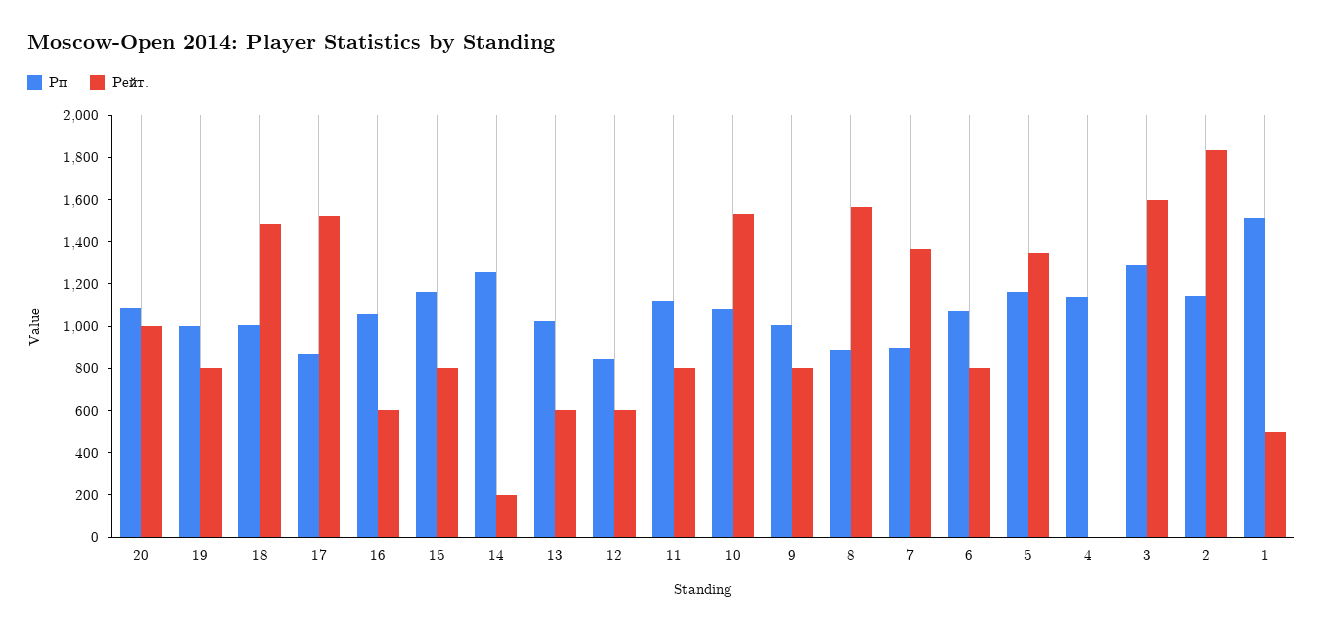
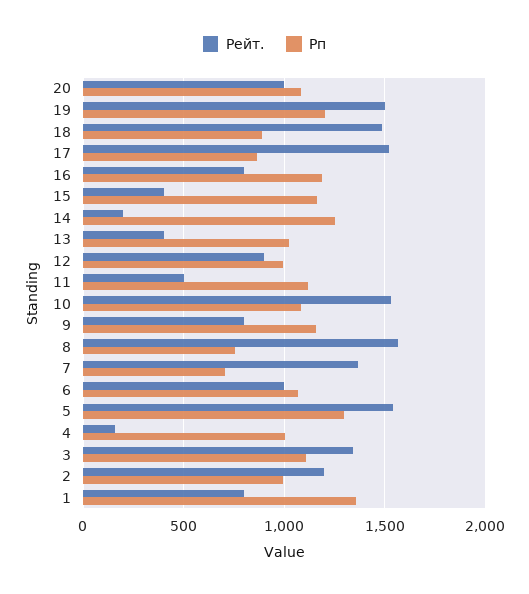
  {
    "Рп": {
      "20": 1100,
-     "19": 1000,
+     "19": 1200,
-     "18": 1000,
+     "18": 900,
      "17": 850,
-     "16": 1050,
+     "16": 1200,
      "15": 1150,
      "14": 1250,
      "13": 1000,
-     "12": 850,
+     "12": 1000,
      "11": 1100,
      "10": 1100,
-     "9": 1000,
+     "9": 1150,
-     "8": 900,
+     "8": 750,
-     "7": 900,
+     "7": 700,
      "6": 1050,
-     "5": 1150,
+     "5": 1300,
-     "4": 1150,
+     "4": 1000,
-     "3": 1300,
+     "3": 1100,
-     "2": 1150,
+     "2": 1000,
-     "1": 1500
+     "1": 1350
    },
    "Рейт.": {
      "20": 1000,
-     "19": 800,
+     "19": 1500,
      "18": 1500,
      "17": 1500,
-     "16": 600,
+     "16": 800,
-     "15": 800,
+     "15": 400,
      "14": 200,
-     "13": 600,
+     "13": 400,
-     "12": 600,
+     "12": 900,
-     "11": 800,
+     "11": 500,
      "10": 1550,
      "9": 800,
      "8": 1550,
      "7": 1350,
-     "6": 800,
+     "6": 1000,
-     "5": 1350,
+     "5": 1550,
-     "4": 0,
+     "4": 150,
-     "3": 1600,
+     "3": 1350,
-     "2": 1850,
+     "2": 1200,
-     "1": 500
+     "1": 800
    }
  }

